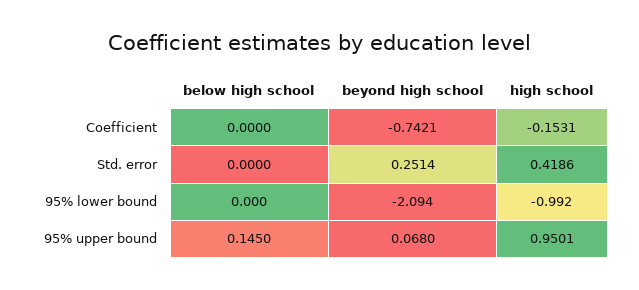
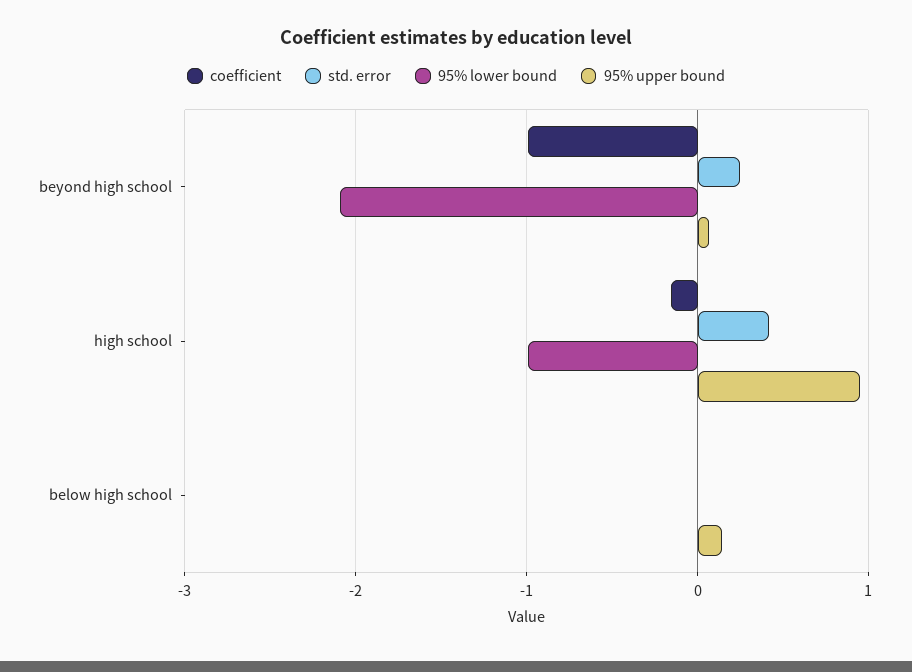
  {
    "Coefficient": {
      "below high school": 0,
-     "beyond high school": -0.7421,
+     "beyond high school": -1,
      "high school": -0.1531
    },
    "Std. error": {
      "below high school": 0,
      "beyond high school": 0.2514,
      "high school": 0.4186
    },
    "95% lower bound": {
      "below high school": 0,
      "beyond high school": -2.094,
      "high school": -0.992
    },
    "95% upper bound": {
      "below high school": 0.145,
      "beyond high school": 0.068,
      "high school": 0.9501
    }
  }

